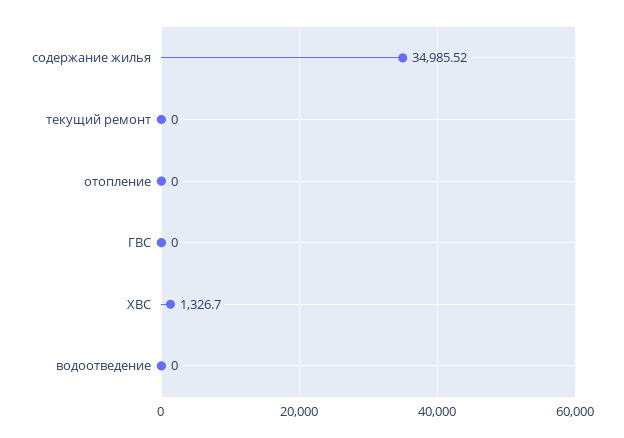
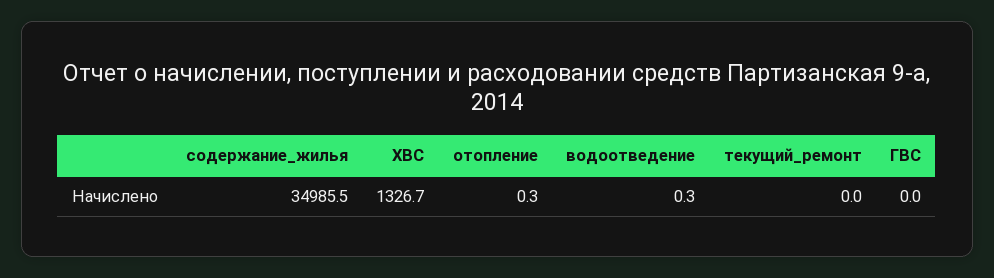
  {
    "содержание жилья": 34985.52,
    "текущий ремонт": 0,
-   "отопление": 0,
+   "отопление": 0.3,
    "ГВС": 0,
    "ХВС": 1326.7,
-   "водоотведение": 0
+   "водоотведение": 0.3
  }

